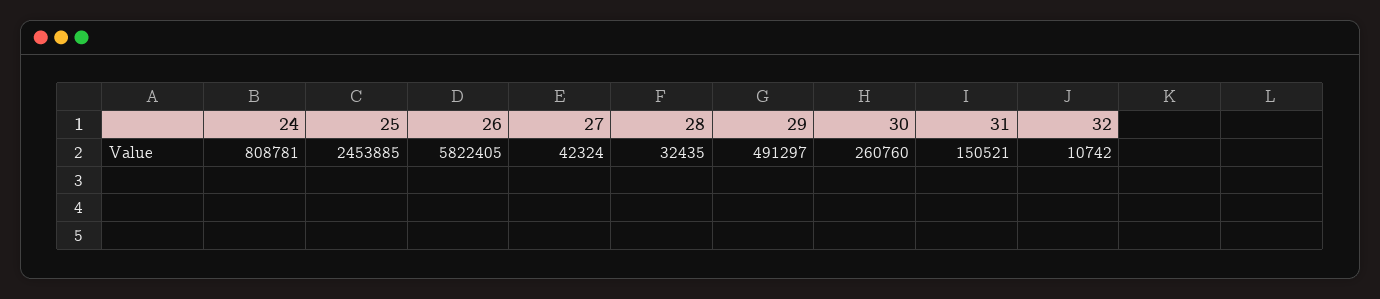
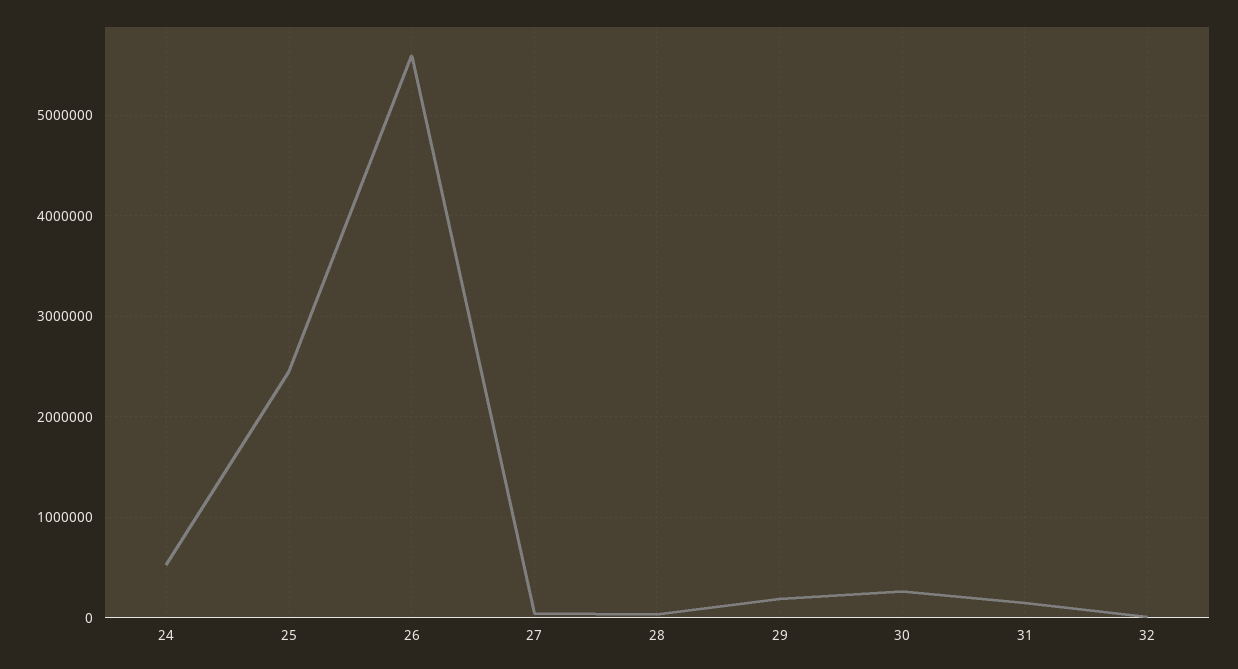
  {
-   "24": 808781,
+   "24": 500000,
    "25": 2453885,
-   "26": 5822405,
+   "26": 5600000,
    "27": 42324,
    "28": 32435,
-   "29": 491297,
+   "29": 200000,
    "30": 260760,
    "31": 150521,
    "32": 10742
  }

